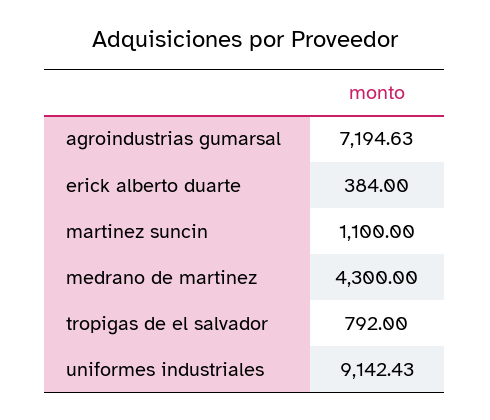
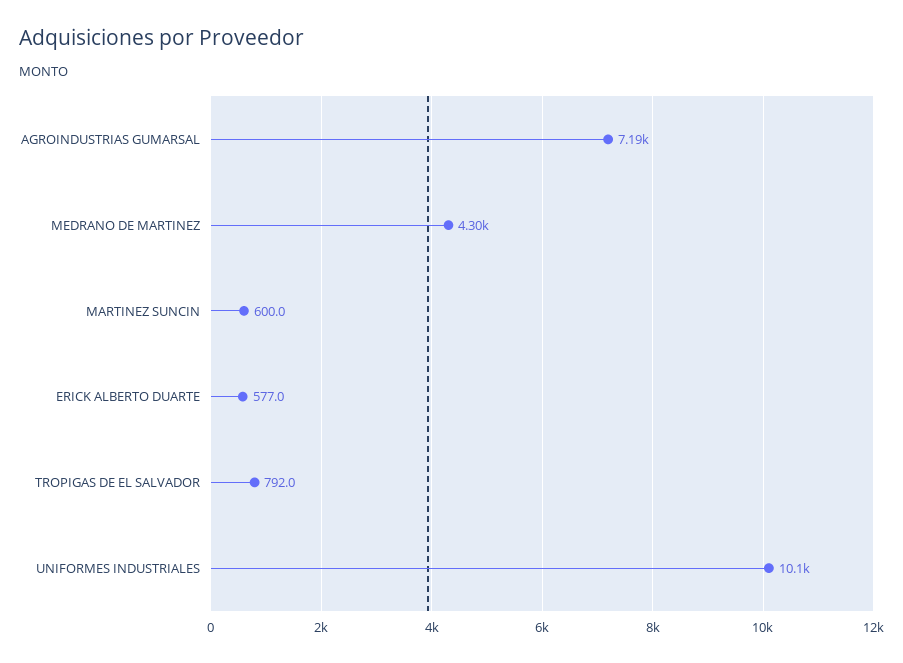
  {
    "agroindustrias gumarsal": 7194.63,
-   "erick alberto duarte": 384,
+   "erick alberto duarte": 577,
-   "martinez suncin": 1100,
+   "martinez suncin": 600,
    "medrano de martinez": 4300,
    "tropigas de el salvador": 792,
-   "uniformes industriales": 9142.43
+   "uniformes industriales": 10100
  }

